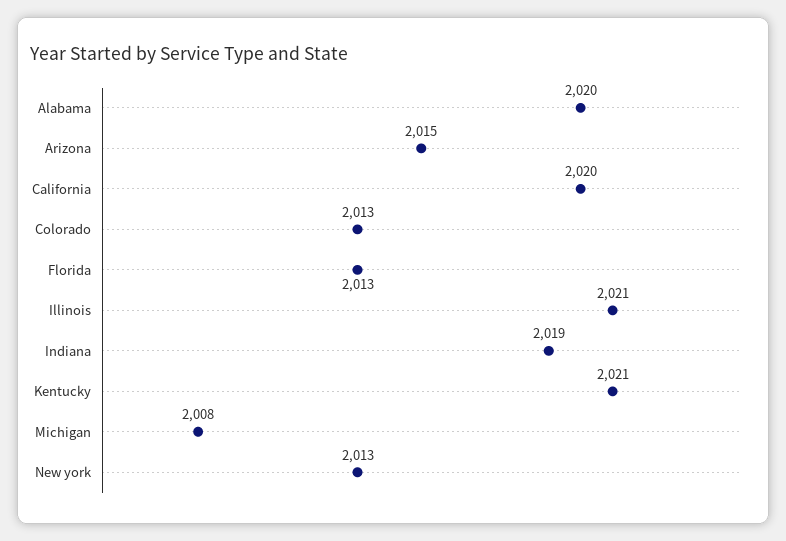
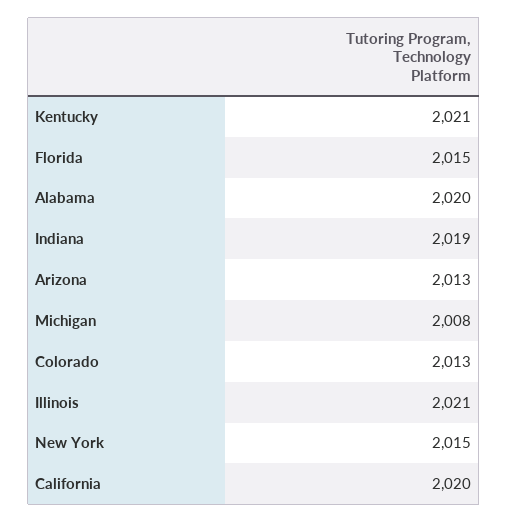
  {
    "Alabama": 2020,
-   "Arizona": 2015,
+   "Arizona": 2013,
    "California": 2020,
    "Colorado": 2013,
-   "Florida": 2013,
+   "Florida": 2015,
    "Illinois": 2021,
    "Indiana": 2019,
    "Kentucky": 2021,
    "Michigan": 2008,
-   "New york": 2013
+   "New york": 2015
  }

